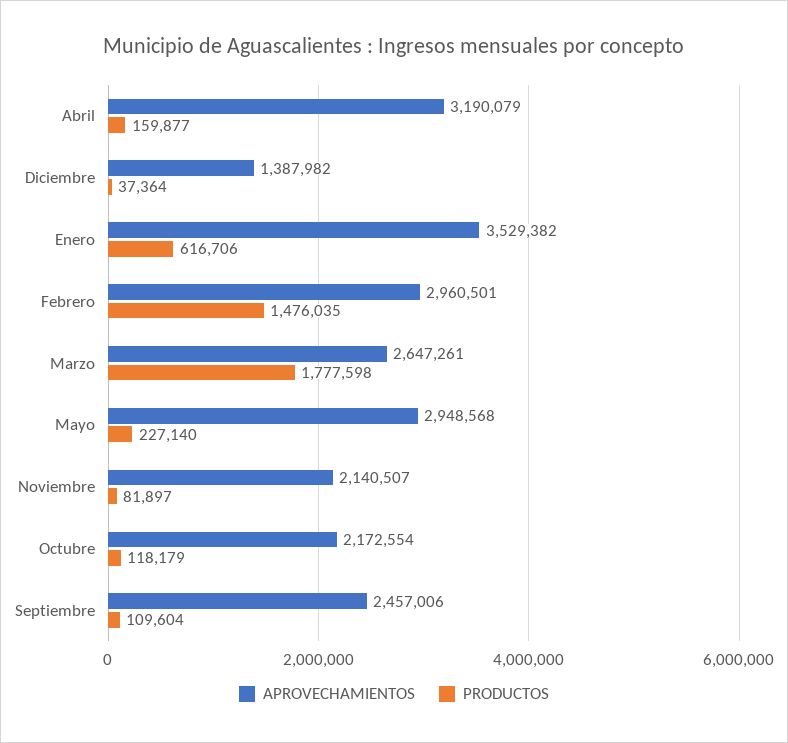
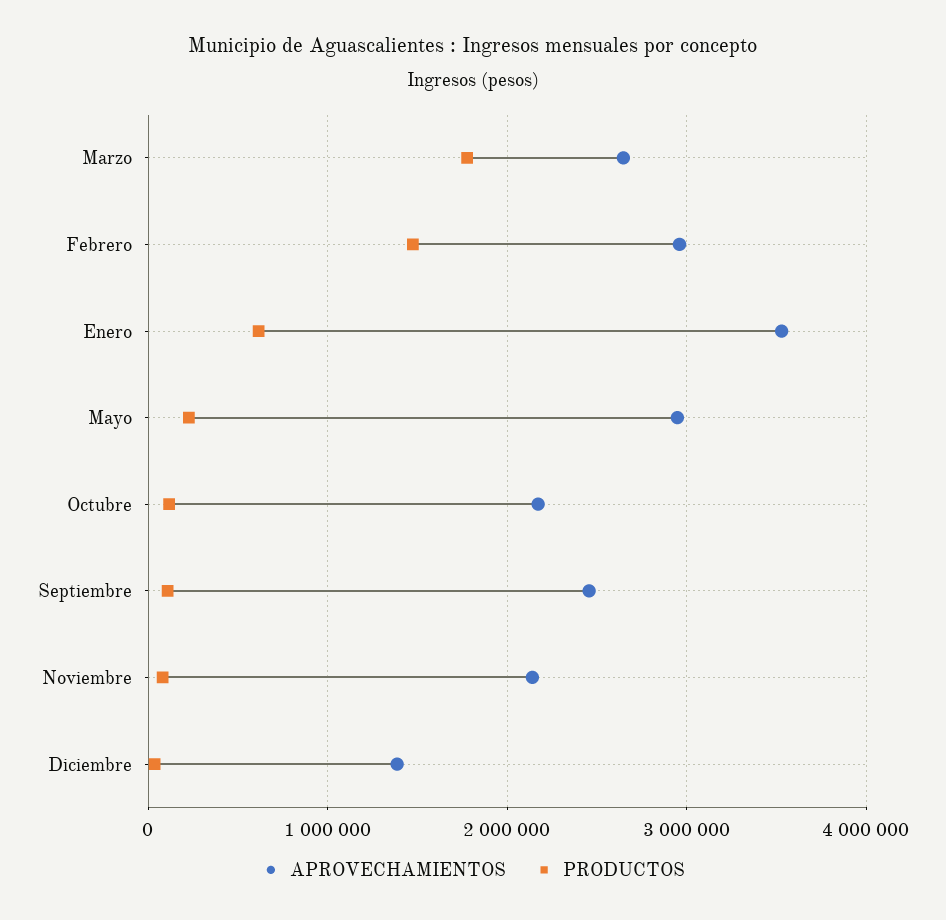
  {
    "APROVECHAMIENTOS": {
-     "Abril": 3190079,
      "Diciembre": 1387982,
      "Enero": 3529382,
      "Febrero": 2960501,
      "Marzo": 2647261,
      "Mayo": 2948568,
      "Noviembre": 2140507,
      "Octubre": 2172554,
      "Septiembre": 2457006
    },
    "PRODUCTOS": {
-     "Abril": 159877,
      "Diciembre": 37364,
      "Enero": 616706,
      "Febrero": 1476035,
      "Marzo": 1777598,
      "Mayo": 227140,
      "Noviembre": 81897,
      "Octubre": 118179,
      "Septiembre": 109604
    }
  }

